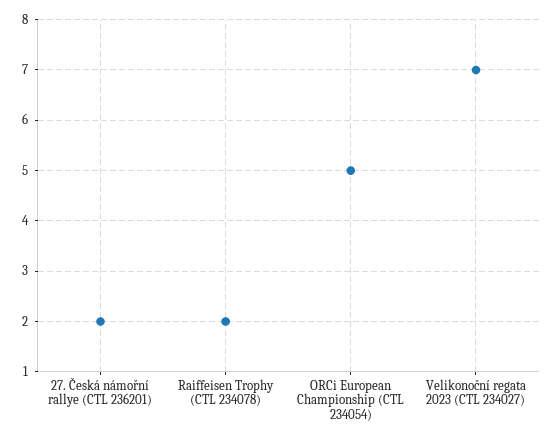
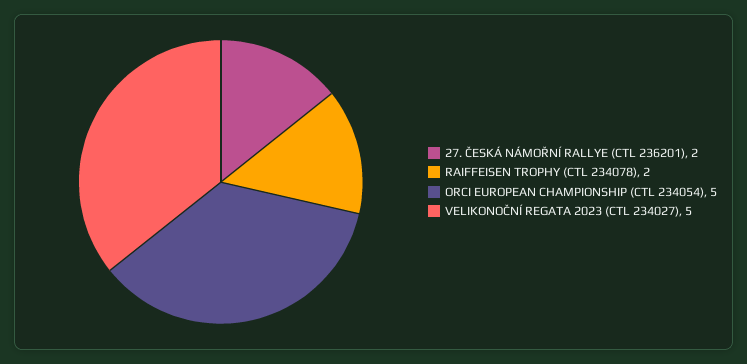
  {
    "27. Česká námořní rallye (CTL 236201)": 2,
    "Raiffeisen Trophy (CTL 234078)": 2,
    "ORCi European Championship (CTL 234054)": 5,
-   "Velikonoční regata 2023 (CTL 234027)": 7
+   "Velikonoční regata 2023 (CTL 234027)": 5
  }

